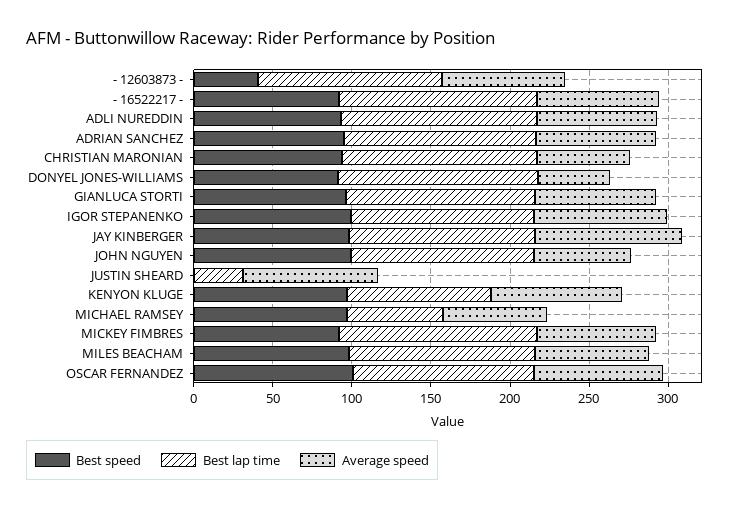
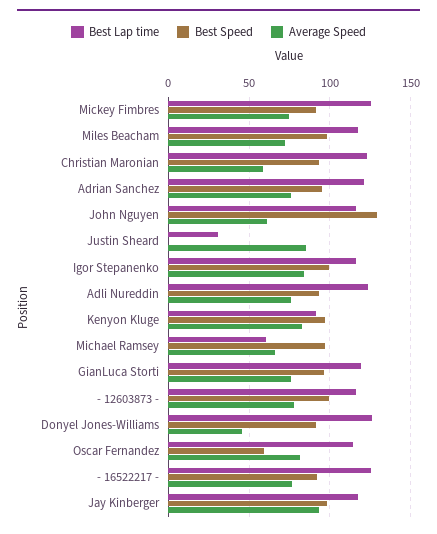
  {
    "Best speed": {
-     "- 12603873 -": 40,
+     "- 12603873 -": 100,
      "- 16522217 -": 90,
      "ADLI NUREDDIN": 95,
      "ADRIAN SANCHEZ": 95,
      "CHRISTIAN MARONIAN": 95,
      "DONYEL JONES-WILLIAMS": 90,
      "GIANLUCA STORTI": 95,
      "IGOR STEPANENKO": 100,
      "JAY KINBERGER": 100,
-     "JOHN NGUYEN": 100,
+     "JOHN NGUYEN": 130,
      "JUSTIN SHEARD": 0,
      "KENYON KLUGE": 95,
      "MICHAEL RAMSEY": 95,
      "MICKEY FIMBRES": 90,
      "MILES BEACHAM": 100,
-     "OSCAR FERNANDEZ": 100
+     "OSCAR FERNANDEZ": 60
    },
    "Best lap time": {
      "- 12603873 -": 115,
      "- 16522217 -": 125,
      "ADLI NUREDDIN": 125,
      "ADRIAN SANCHEZ": 120,
      "CHRISTIAN MARONIAN": 125,
      "DONYEL JONES-WILLIAMS": 125,
      "GIANLUCA STORTI": 120,
      "IGOR STEPANENKO": 115,
      "JAY KINBERGER": 115,
      "JOHN NGUYEN": 115,
      "JUSTIN SHEARD": 30,
      "KENYON KLUGE": 90,
      "MICHAEL RAMSEY": 60,
      "MICKEY FIMBRES": 125,
      "MILES BEACHAM": 120,
      "OSCAR FERNANDEZ": 115
    },
    "Average speed": {
      "- 12603873 -": 80,
      "- 16522217 -": 75,
      "ADLI NUREDDIN": 75,
      "ADRIAN SANCHEZ": 75,
      "CHRISTIAN MARONIAN": 60,
      "DONYEL JONES-WILLIAMS": 45,
      "GIANLUCA STORTI": 75,
      "IGOR STEPANENKO": 85,
      "JAY KINBERGER": 95,
      "JOHN NGUYEN": 60,
      "JUSTIN SHEARD": 85,
      "KENYON KLUGE": 85,
      "MICHAEL RAMSEY": 65,
      "MICKEY FIMBRES": 75,
      "MILES BEACHAM": 70,
      "OSCAR FERNANDEZ": 80
    }
  }

